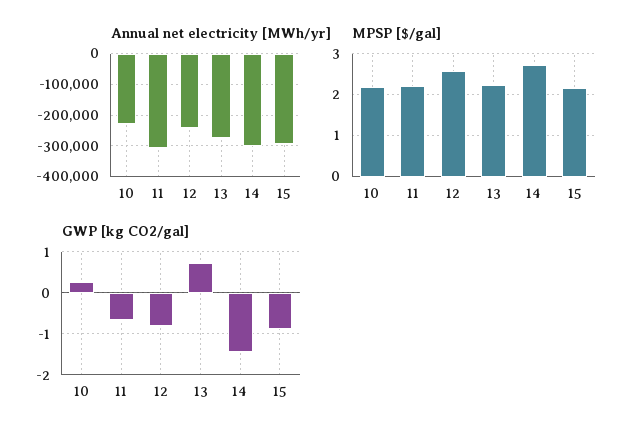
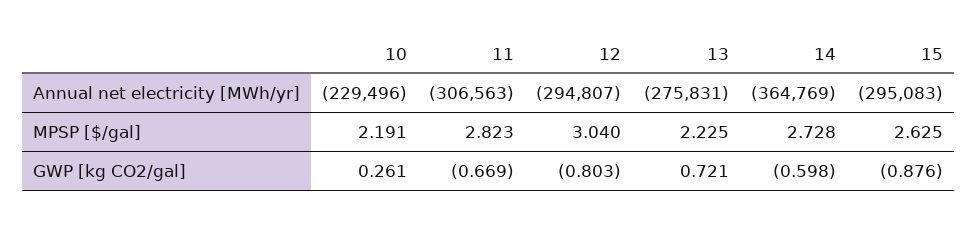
  {
    "Annual net electricity [MWh/yr]": {
      "10": -229496,
      "11": -306563,
-     "12": -240000,
+     "12": -294807,
      "13": -275831,
-     "14": -300000,
+     "14": -364769,
      "15": -295083
    },
    "MPSP [$/gal]": {
      "10": 2.191,
-     "11": 2.2,
+     "11": 2.823,
-     "12": 2.6,
+     "12": 3.04,
      "13": 2.225,
      "14": 2.728,
-     "15": 2.2
+     "15": 2.625
    },
    "GWP [kg CO2/gal]": {
      "10": 0.261,
      "11": -0.669,
      "12": -0.803,
      "13": 0.721,
-     "14": -1.4,
+     "14": -0.598,
      "15": -0.876
    }
  }

